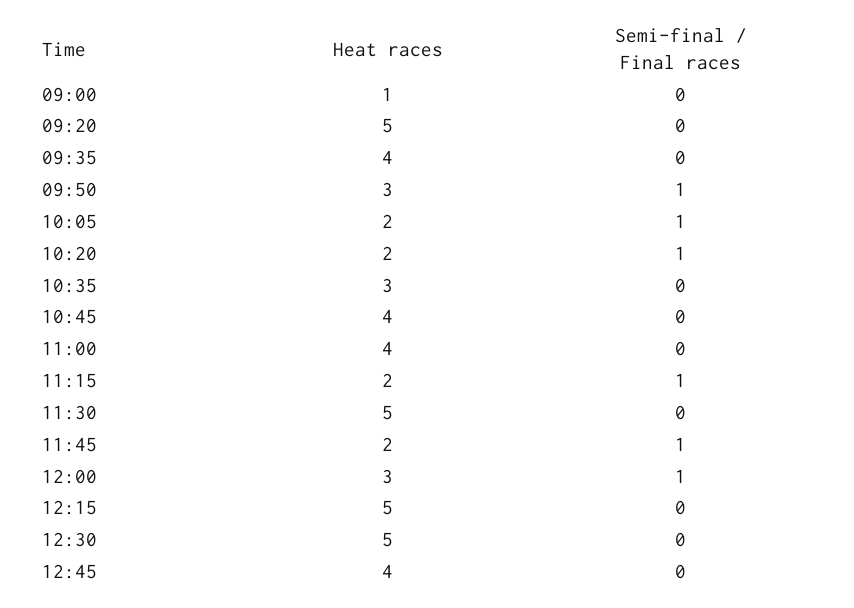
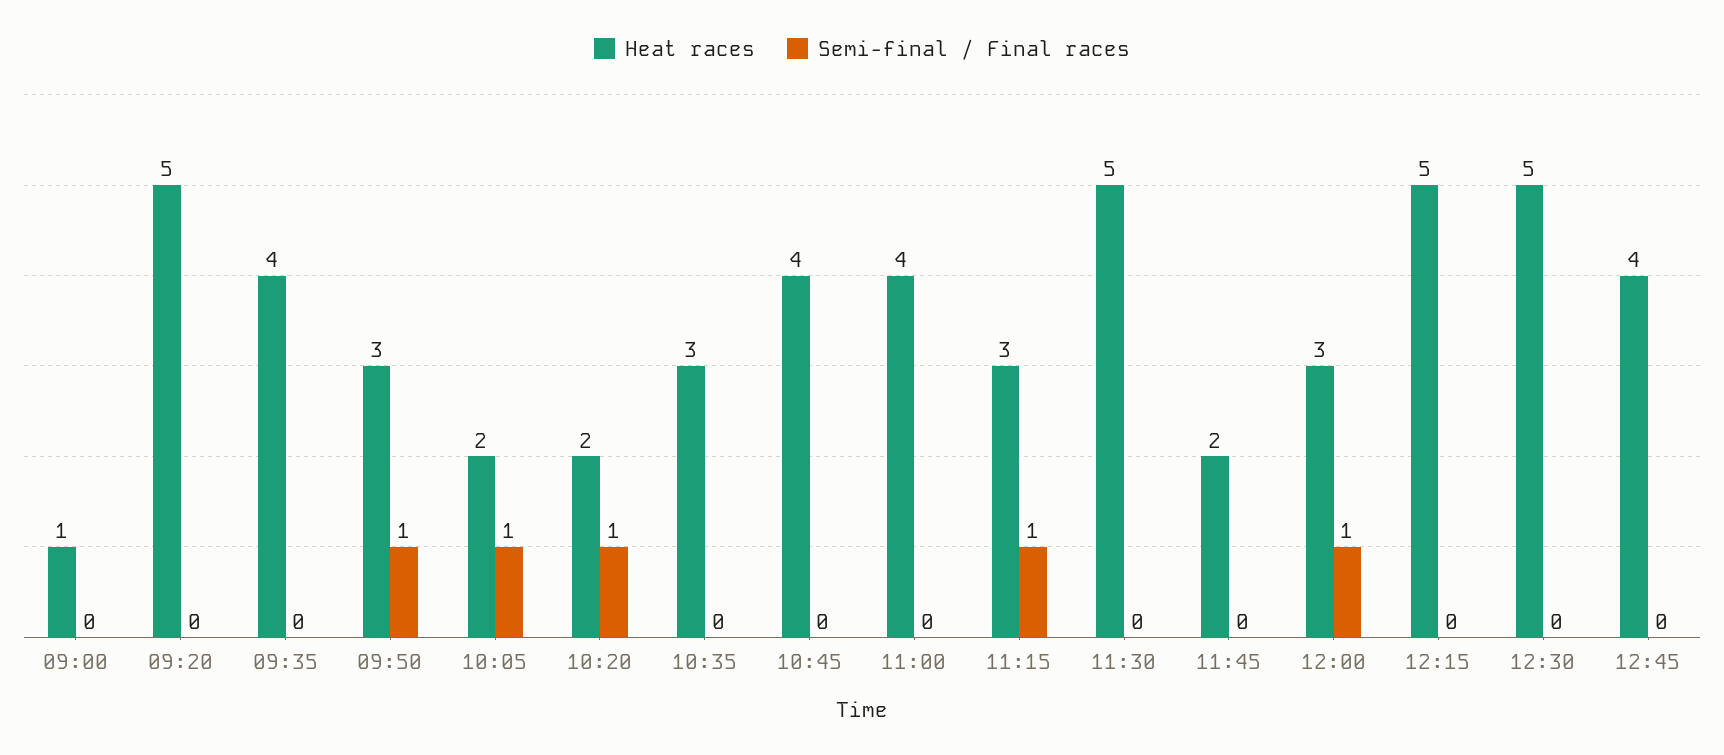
  {
    "Heat races": {
      "09:00": 1,
      "09:20": 5,
      "09:35": 4,
      "09:50": 3,
      "10:05": 2,
      "10:20": 2,
      "10:35": 3,
      "10:45": 4,
      "11:00": 4,
-     "11:15": 2,
+     "11:15": 3,
      "11:30": 5,
      "11:45": 2,
      "12:00": 3,
      "12:15": 5,
      "12:30": 5,
      "12:45": 4
    },
    "Semi-final / Final races": {
      "09:00": 0,
      "09:20": 0,
      "09:35": 0,
      "09:50": 1,
      "10:05": 1,
      "10:20": 1,
      "10:35": 0,
      "10:45": 0,
      "11:00": 0,
      "11:15": 1,
      "11:30": 0,
-     "11:45": 1,
+     "11:45": 0,
      "12:00": 1,
      "12:15": 0,
      "12:30": 0,
      "12:45": 0
    }
  }

